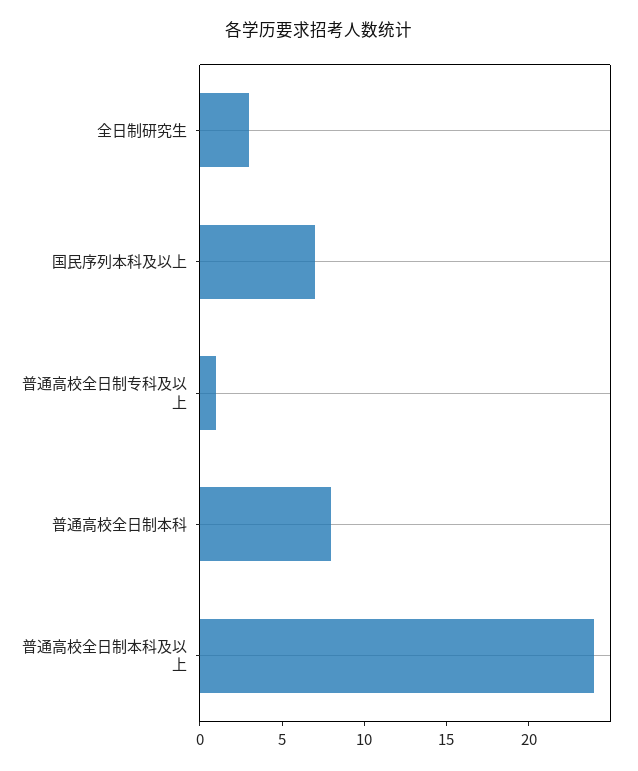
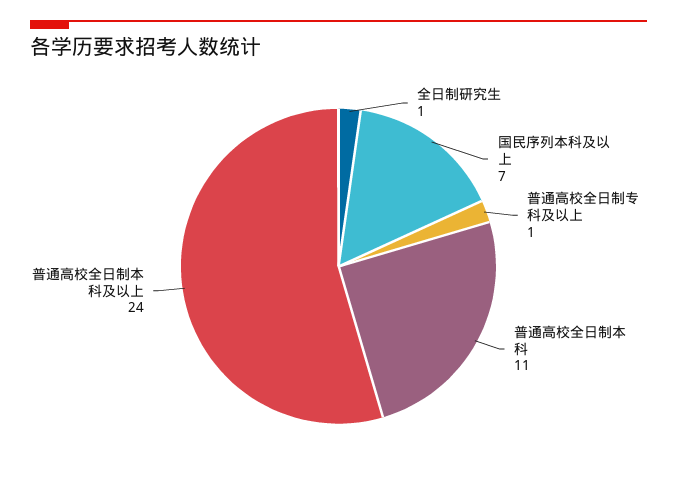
  {
-   "全日制研究生": 3,
+   "全日制研究生": 1,
    "国民序列本科及以上": 7,
    "普通高校全日制专科及以上": 1,
-   "普通高校全日制本科": 8,
+   "普通高校全日制本科": 11,
    "普通高校全日制本科及以上": 24
  }

